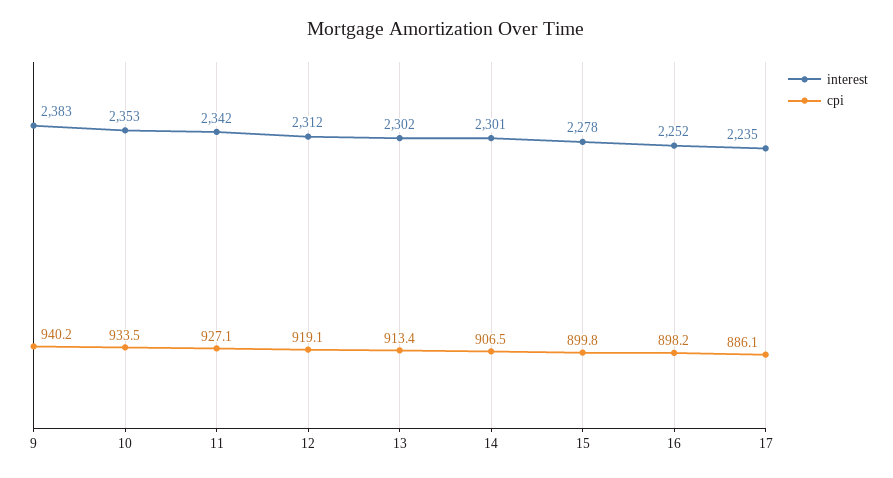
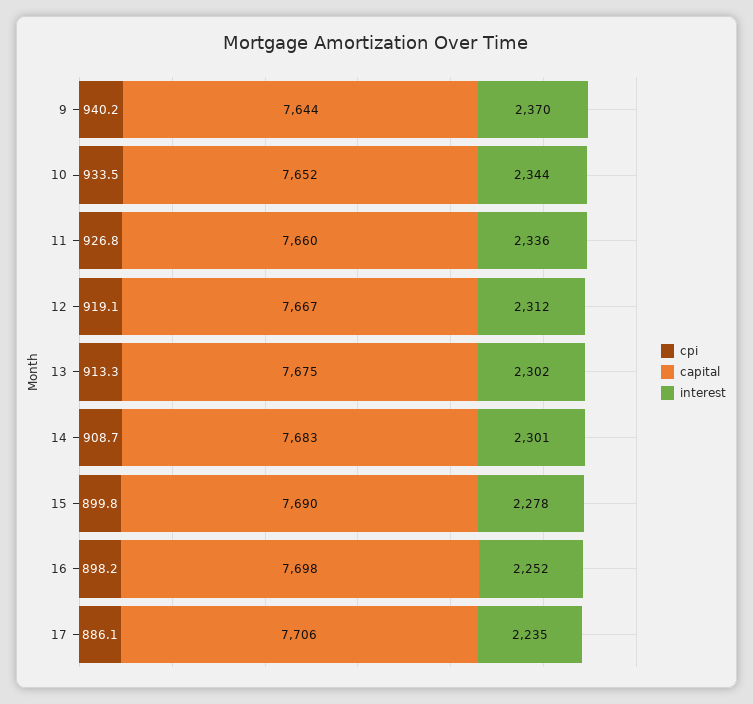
  {
    "interest": {
-     "9": 2383,
+     "9": 2370,
-     "10": 2353,
+     "10": 2344,
-     "11": 2342,
+     "11": 2336,
      "12": 2312,
      "13": 2302,
      "14": 2301,
      "15": 2278,
      "16": 2252,
      "17": 2235
    },
    "cpi": {
      "9": 940.2,
      "10": 933.5,
-     "11": 927.1,
+     "11": 926.8,
      "12": 919.1,
-     "13": 913.4,
+     "13": 913.3,
-     "14": 906.5,
+     "14": 908.7,
      "15": 899.8,
      "16": 898.2,
      "17": 886.1
-   }
+   },
+   "capital": {
+     "9": 7644,
+     "10": 7652,
+     "11": 7660,
+     "12": 7667,
+     "13": 7675,
+     "14": 7683,
+     "15": 7690,
+     "16": 7698,
+     "17": 7706
+   }
  }

